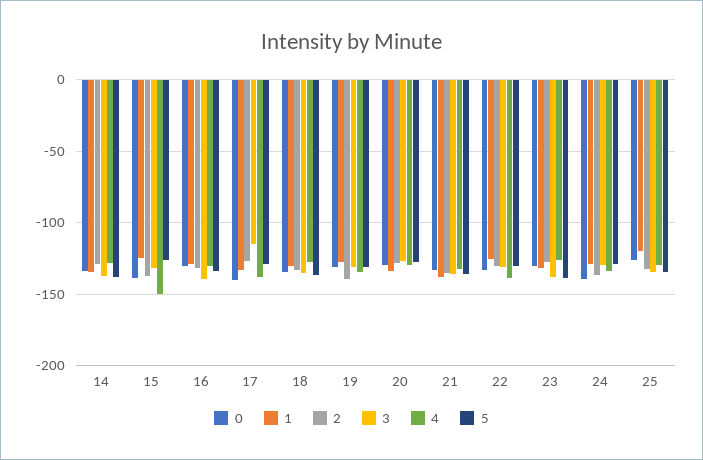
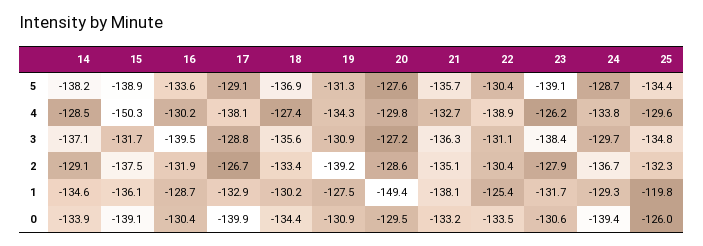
  {
    "0": {
      "14": -133.9,
      "15": -139.1,
      "16": -130.4,
      "17": -139.9,
      "18": -134.4,
      "19": -130.9,
      "20": -129.5,
      "21": -133.2,
      "22": -133.5,
      "23": -130.6,
      "24": -139.4,
      "25": -126
    },
    "1": {
      "14": -134.6,
-     "15": -125,
+     "15": -136.1,
      "16": -128.7,
      "17": -132.9,
      "18": -130.2,
      "19": -127.5,
-     "20": -135,
+     "20": -149.4,
      "21": -138.1,
      "22": -125.4,
      "23": -131.7,
      "24": -129.3,
      "25": -119.8
    },
    "2": {
      "14": -129.1,
      "15": -137.5,
      "16": -131.9,
      "17": -126.7,
      "18": -133.4,
      "19": -139.2,
      "20": -128.6,
      "21": -135.1,
      "22": -130.4,
      "23": -127.9,
      "24": -136.7,
      "25": -132.3
    },
    "3": {
      "14": -137.1,
      "15": -131.7,
      "16": -139.5,
-     "17": -115,
+     "17": -128.8,
      "18": -135.6,
      "19": -130.9,
      "20": -127.2,
      "21": -136.3,
      "22": -131.1,
      "23": -138.4,
      "24": -129.7,
      "25": -134.8
    },
    "4": {
      "14": -128.5,
      "15": -150.3,
      "16": -130.2,
      "17": -138.1,
      "18": -127.4,
      "19": -134.3,
      "20": -129.8,
      "21": -132.7,
      "22": -138.9,
      "23": -126.2,
      "24": -133.8,
      "25": -129.6
    },
    "5": {
      "14": -138.2,
-     "15": -125,
+     "15": -138.9,
      "16": -133.6,
      "17": -129.1,
      "18": -136.9,
      "19": -131.3,
      "20": -127.6,
      "21": -135.7,
      "22": -130.4,
      "23": -139.1,
      "24": -128.7,
      "25": -134.4
    }
  }

